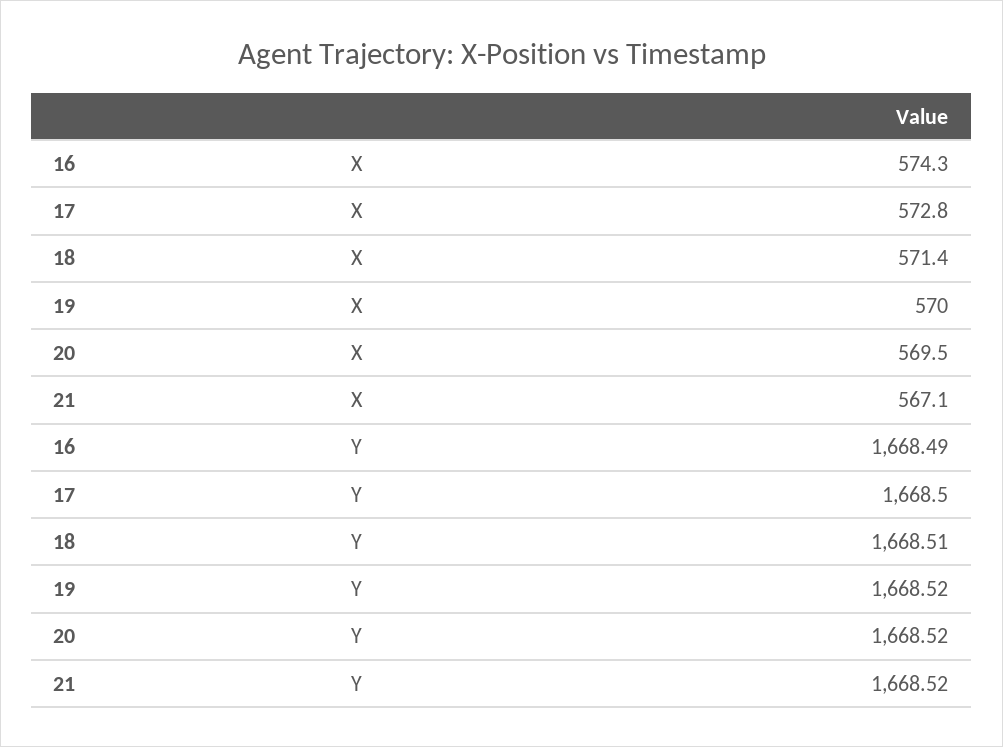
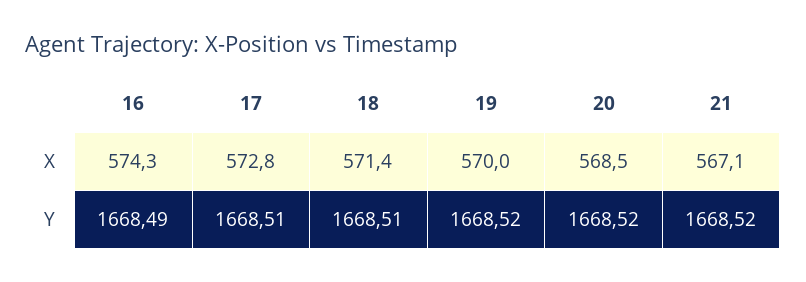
  {
    "16": {
      "X": 574.3,
      "Y": 1668.49
    },
    "17": {
      "X": 572.8,
-     "Y": 1668.5
+     "Y": 1668.51
    },
    "18": {
      "X": 571.4,
      "Y": 1668.51
    },
    "19": {
      "X": 570,
      "Y": 1668.52
    },
    "20": {
-     "X": 569.5,
+     "X": 568.5,
      "Y": 1668.52
    },
    "21": {
      "X": 567.1,
      "Y": 1668.52
    }
  }

